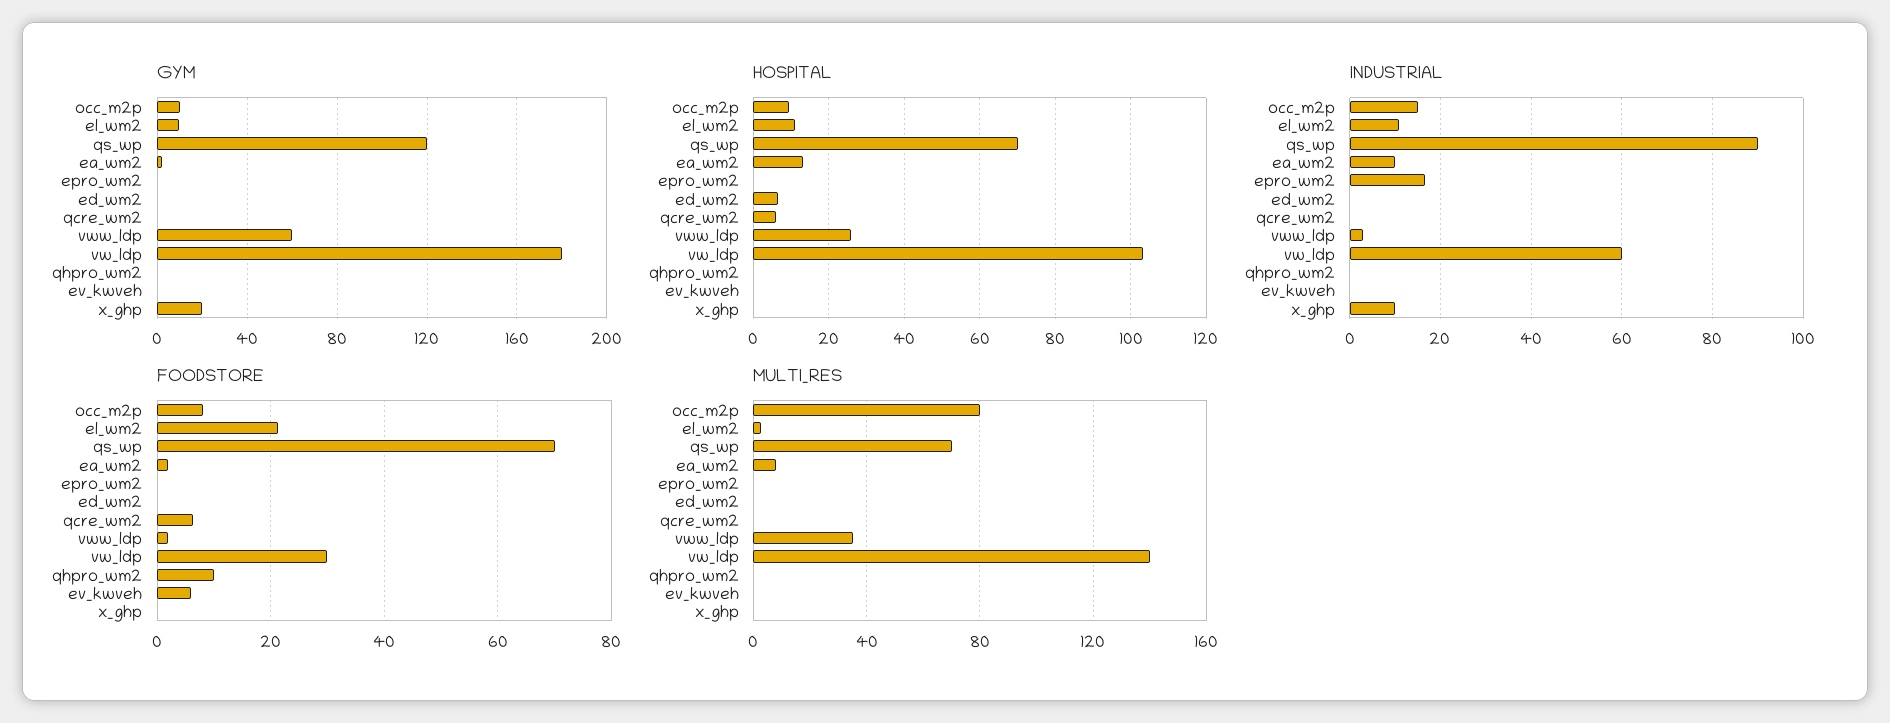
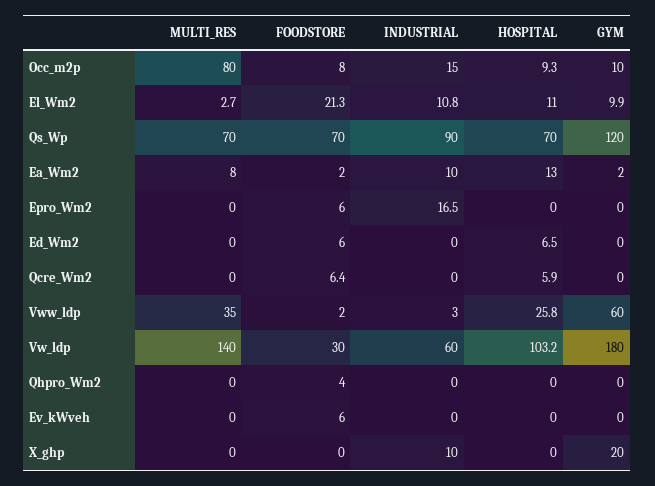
  {
    "GYM": {
      "occ_m2p": 10,
      "el_wm2": 9.9,
      "qs_wp": 120,
      "ea_wm2": 2,
      "epro_wm2": 0,
      "ed_wm2": 0,
      "qcre_wm2": 0,
      "vww_ldp": 60,
      "vw_ldp": 180,
      "qhpro_wm2": 0,
      "ev_kwveh": 0,
      "x_ghp": 20
    },
    "HOSPITAL": {
      "occ_m2p": 9.3,
      "el_wm2": 11,
      "qs_wp": 70,
      "ea_wm2": 13,
      "epro_wm2": 0,
      "ed_wm2": 6.5,
      "qcre_wm2": 5.9,
      "vww_ldp": 25.8,
      "vw_ldp": 103.2,
      "qhpro_wm2": 0,
      "ev_kwveh": 0,
      "x_ghp": 0
    },
    "INDUSTRIAL": {
      "occ_m2p": 15,
      "el_wm2": 10.8,
      "qs_wp": 90,
      "ea_wm2": 10,
      "epro_wm2": 16.5,
      "ed_wm2": 0,
      "qcre_wm2": 0,
      "vww_ldp": 3,
      "vw_ldp": 60,
      "qhpro_wm2": 0,
      "ev_kwveh": 0,
      "x_ghp": 10
    },
    "FOODSTORE": {
      "occ_m2p": 8,
      "el_wm2": 21.3,
      "qs_wp": 70,
      "ea_wm2": 2,
-     "epro_wm2": 0,
+     "epro_wm2": 6,
-     "ed_wm2": 0,
+     "ed_wm2": 6,
      "qcre_wm2": 6.4,
      "vww_ldp": 2,
      "vw_ldp": 30,
-     "qhpro_wm2": 10,
+     "qhpro_wm2": 4,
      "ev_kwveh": 6,
      "x_ghp": 0
    },
    "MULTI_RES": {
      "occ_m2p": 80,
      "el_wm2": 2.7,
      "qs_wp": 70,
      "ea_wm2": 8,
      "epro_wm2": 0,
      "ed_wm2": 0,
      "qcre_wm2": 0,
      "vww_ldp": 35,
      "vw_ldp": 140,
      "qhpro_wm2": 0,
      "ev_kwveh": 0,
      "x_ghp": 0
    }
  }

